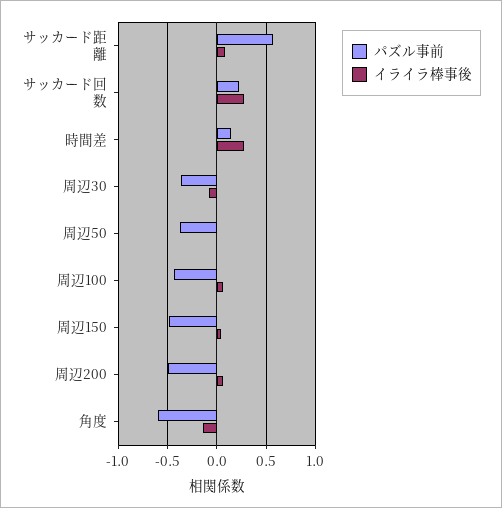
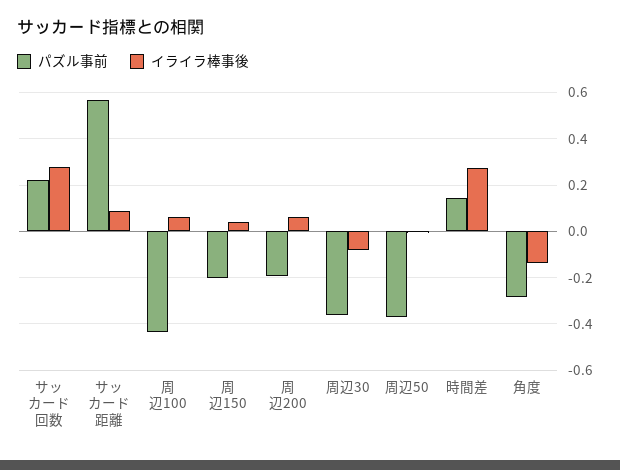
  {
    "パズル事前": {
      "サッカード距離": 0.55,
      "サッカード回数": 0.2,
      "時間差": 0.15,
      "周辺30": -0.35,
      "周辺50": -0.35,
      "周辺100": -0.45,
-     "周辺150": -0.5,
+     "周辺150": -0.2,
-     "周辺200": -0.5,
+     "周辺200": -0.2,
-     "角度": -0.6
+     "角度": -0.3
    },
    "イライラ棒事後": {
      "サッカード距離": 0.1,
      "サッカード回数": 0.3,
      "時間差": 0.25,
      "周辺30": -0.1,
      "周辺50": 0,
      "周辺100": 0.05,
      "周辺150": 0.05,
      "周辺200": 0.05,
      "角度": -0.15
    }
  }

